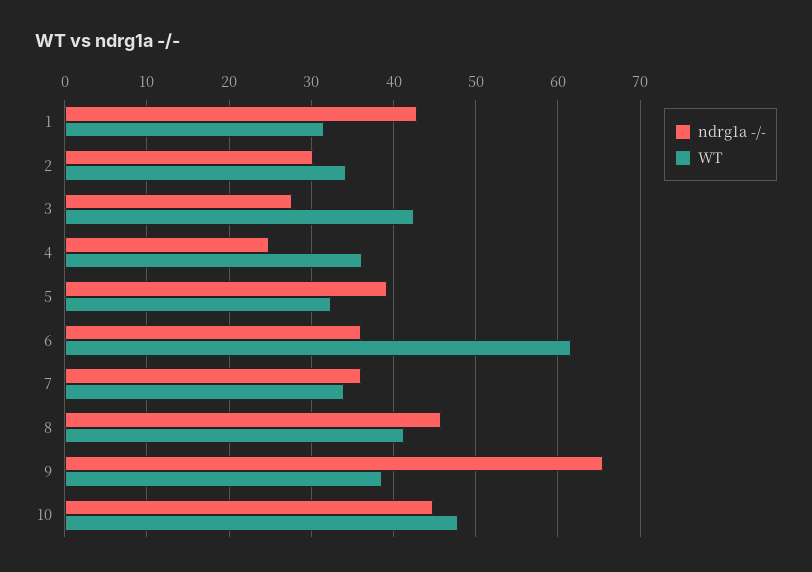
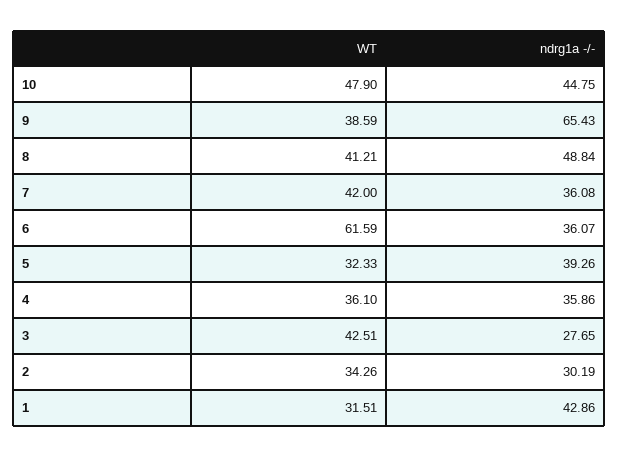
  {
    "ndrg1a -/-": {
      "1": 42.86,
      "2": 30.19,
      "3": 27.65,
-     "4": 25,
+     "4": 35.86,
      "5": 39.26,
      "6": 36.07,
      "7": 36.08,
-     "8": 46,
+     "8": 48.84,
      "9": 65.43,
      "10": 44.75
    },
    "WT": {
      "1": 31.51,
      "2": 34.26,
      "3": 42.51,
      "4": 36.1,
      "5": 32.33,
      "6": 61.59,
-     "7": 34,
+     "7": 42,
      "8": 41.21,
      "9": 38.59,
      "10": 47.9
    }
  }

